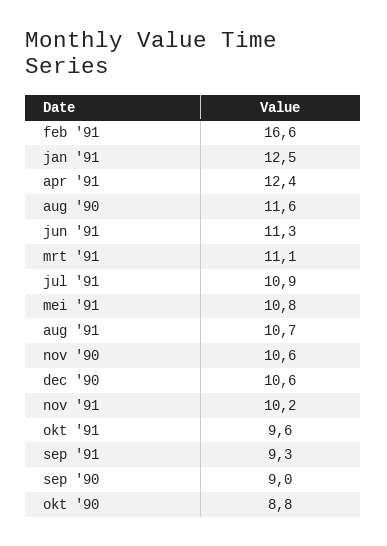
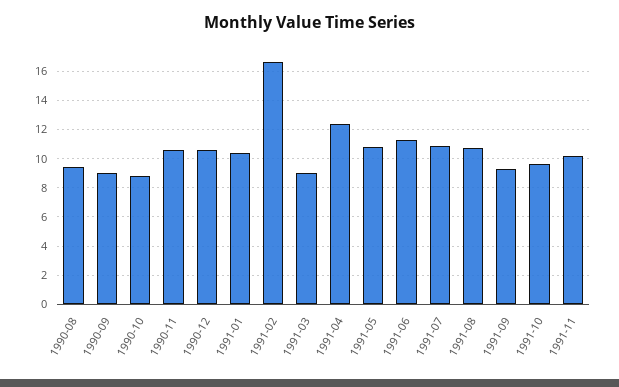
  {
    "feb '91": 16.6,
-   "jan '91": 12.5,
+   "jan '91": 10.5,
    "apr '91": 12.4,
-   "aug '90": 11.6,
+   "aug '90": 9.5,
    "jun '91": 11.3,
-   "mrt '91": 11.1,
+   "mrt '91": 9,
    "jul '91": 10.9,
    "mei '91": 10.8,
    "aug '91": 10.7,
    "nov '90": 10.6,
    "dec '90": 10.6,
    "nov '91": 10.2,
    "okt '91": 9.6,
    "sep '91": 9.3,
    "sep '90": 9,
    "okt '90": 8.8
  }

